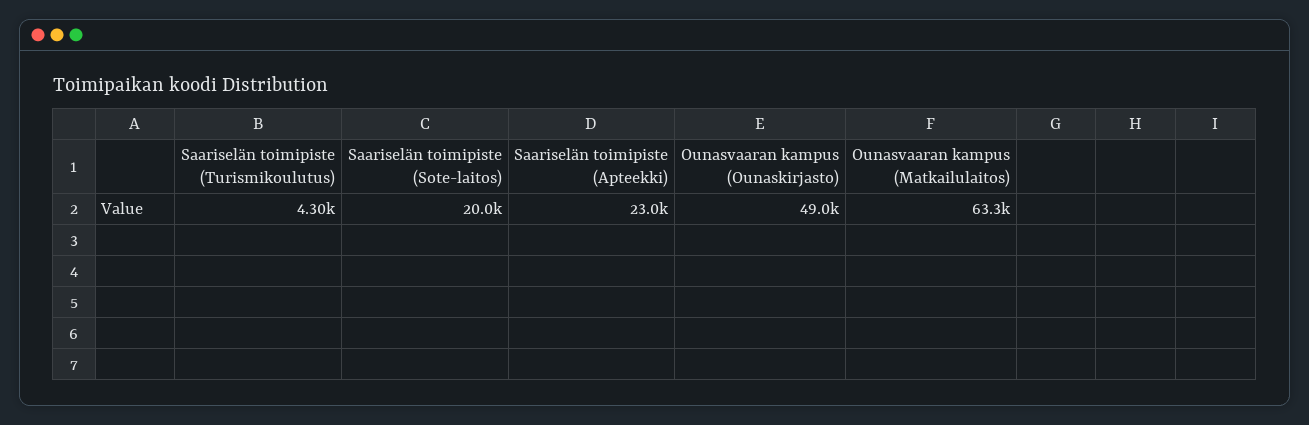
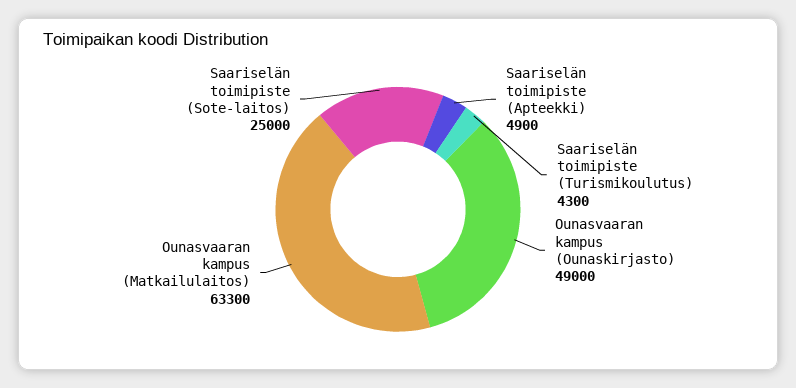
  {
    "Saariselän toimipiste (Turismikoulutus)": 4300,
-   "Saariselän toimipiste (Sote-laitos)": 20000,
+   "Saariselän toimipiste (Sote-laitos)": 25000,
-   "Saariselän toimipiste (Apteekki)": 23000,
+   "Saariselän toimipiste (Apteekki)": 4900,
    "Ounasvaaran kampus (Ounaskirjasto)": 49000,
    "Ounasvaaran kampus (Matkailulaitos)": 63300
  }

